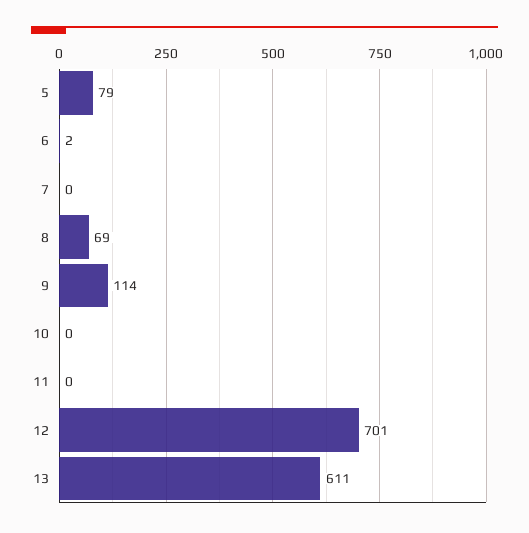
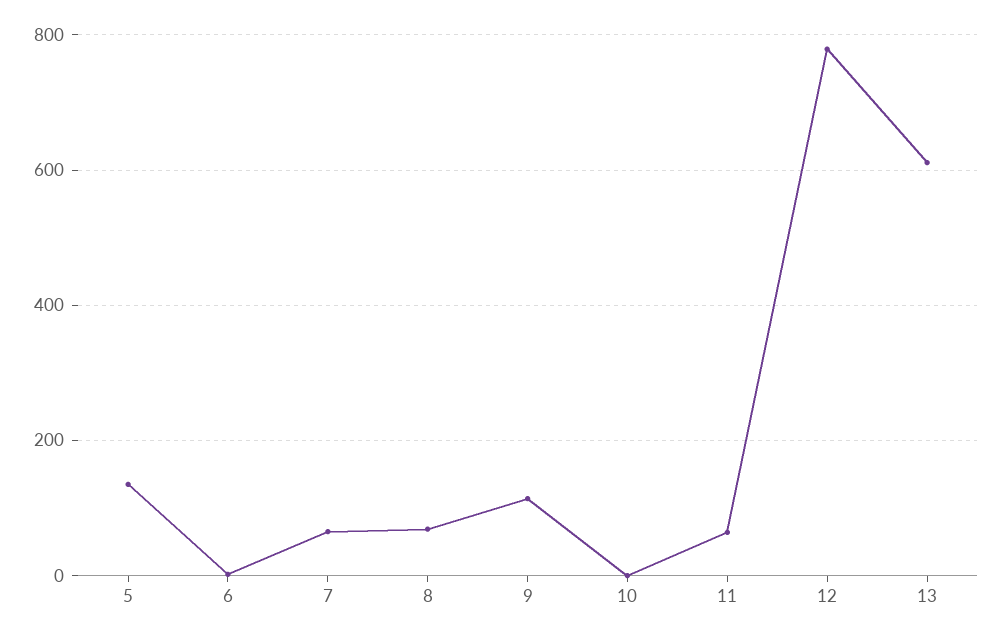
  {
-   "5": 79,
+   "5": 140,
    "6": 2,
-   "7": 0,
+   "7": 60,
    "8": 69,
    "9": 114,
    "10": 0,
-   "11": 0,
+   "11": 60,
-   "12": 701,
+   "12": 780,
    "13": 611
  }

